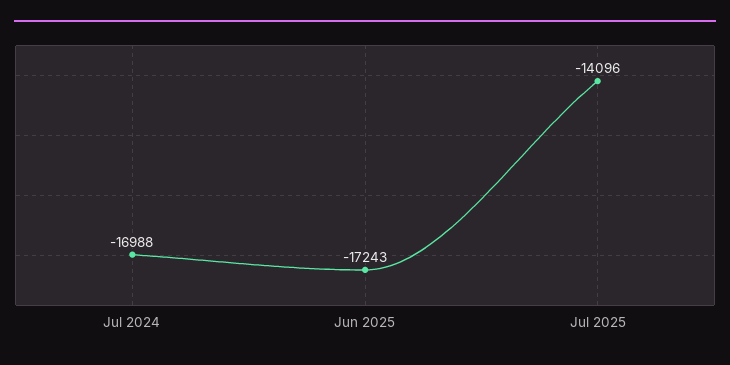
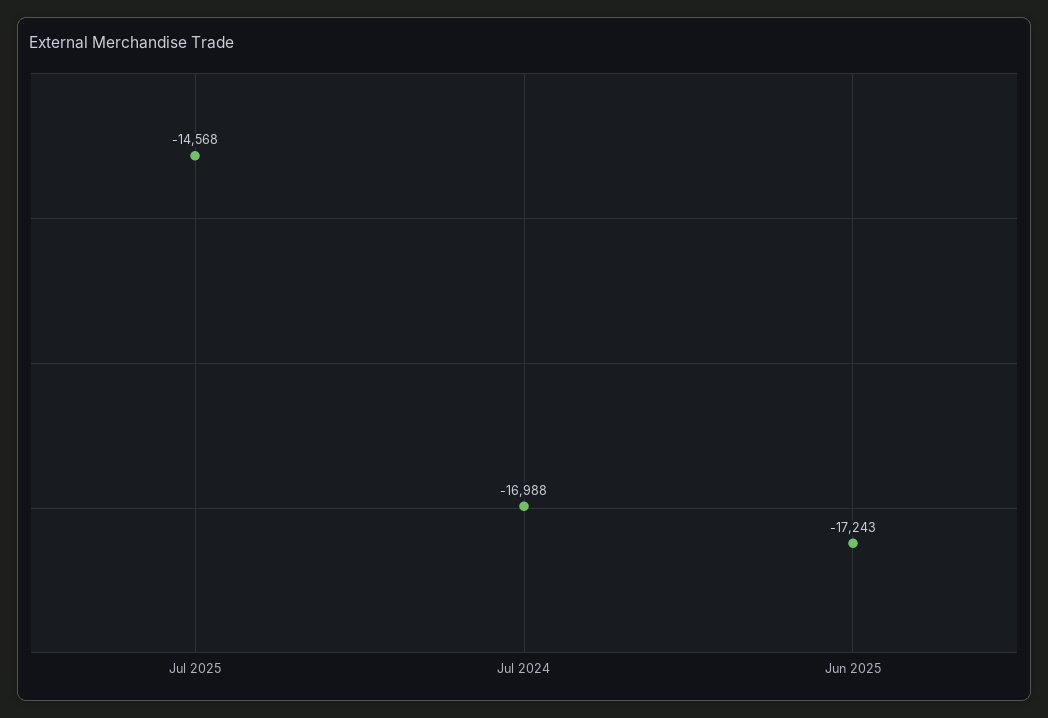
  {
    "Jul 2024": -16988,
    "Jun 2025": -17243,
-   "Jul 2025": -14096
+   "Jul 2025": -14568
  }

